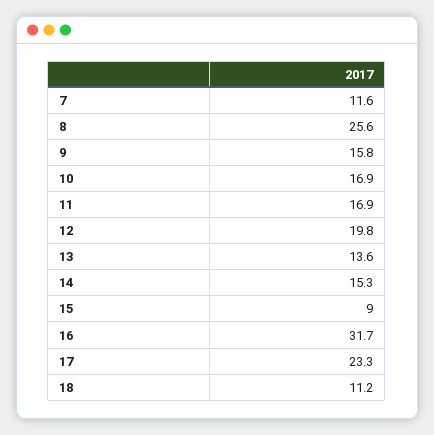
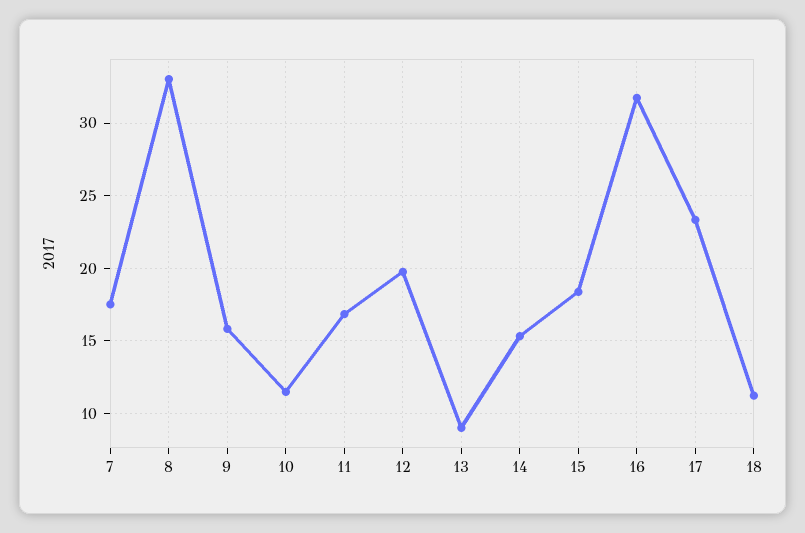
  {
-   "7": 11.6,
+   "7": 17.5,
-   "8": 25.6,
+   "8": 33,
    "9": 15.8,
-   "10": 16.9,
+   "10": 11.5,
    "11": 16.9,
    "12": 19.8,
-   "13": 13.6,
+   "13": 9,
    "14": 15.3,
-   "15": 9,
+   "15": 18.5,
    "16": 31.7,
    "17": 23.3,
    "18": 11.2
  }

